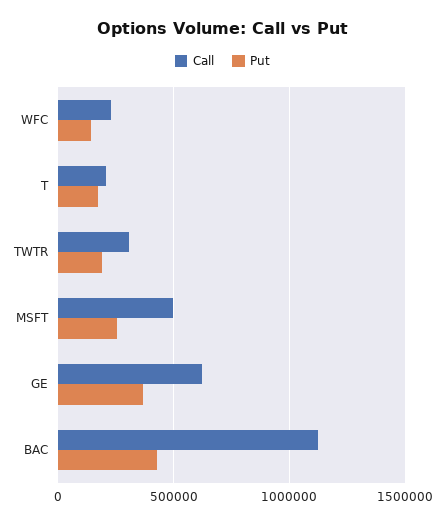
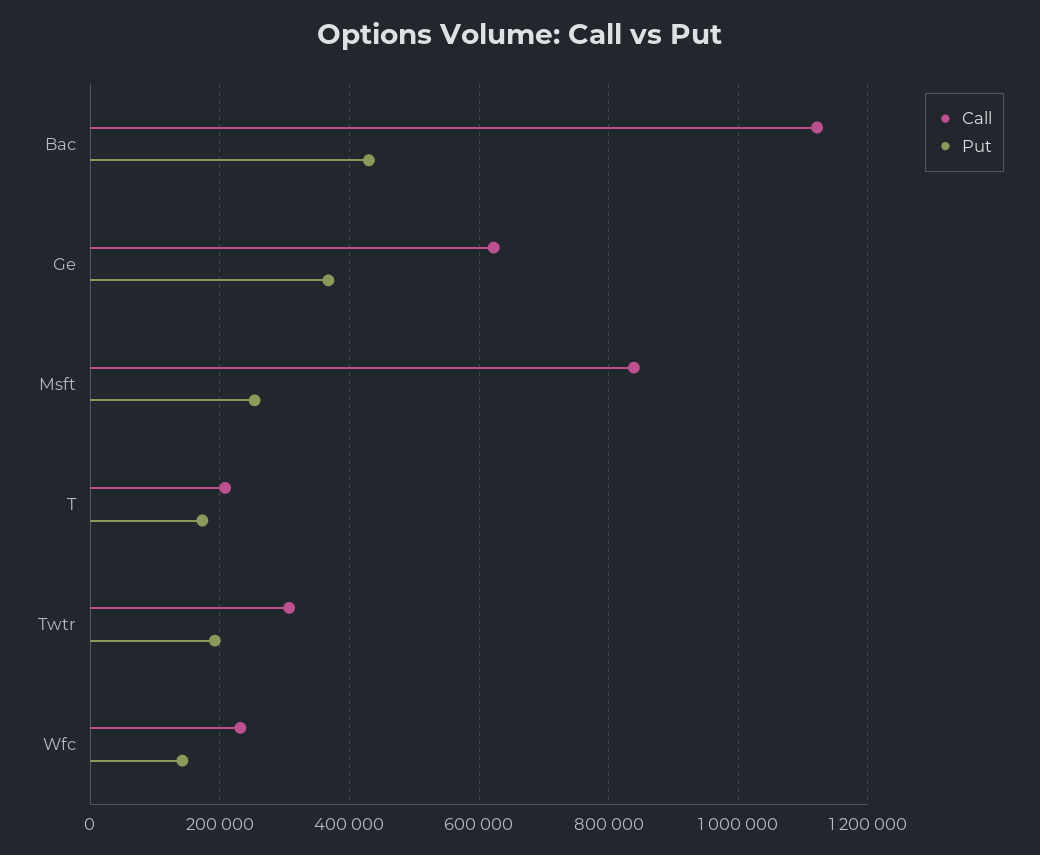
  {
    "Call": {
      "WFC": 240000,
      "T": 200000,
      "TWTR": 300000,
-     "MSFT": 500000,
+     "MSFT": 840000,
      "GE": 620000,
      "BAC": 1120000
    },
    "Put": {
      "WFC": 140000,
      "T": 180000,
      "TWTR": 200000,
      "MSFT": 260000,
      "GE": 360000,
      "BAC": 420000
    }
  }

